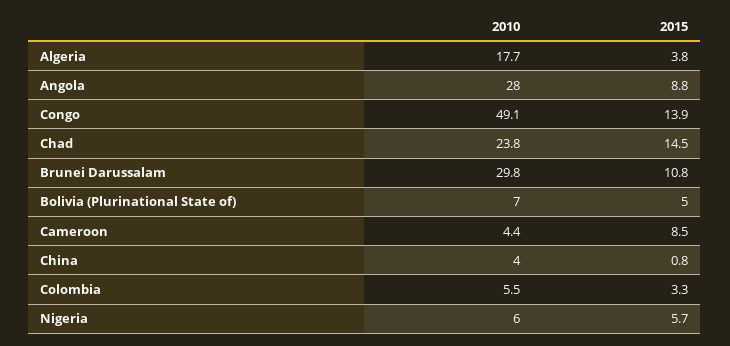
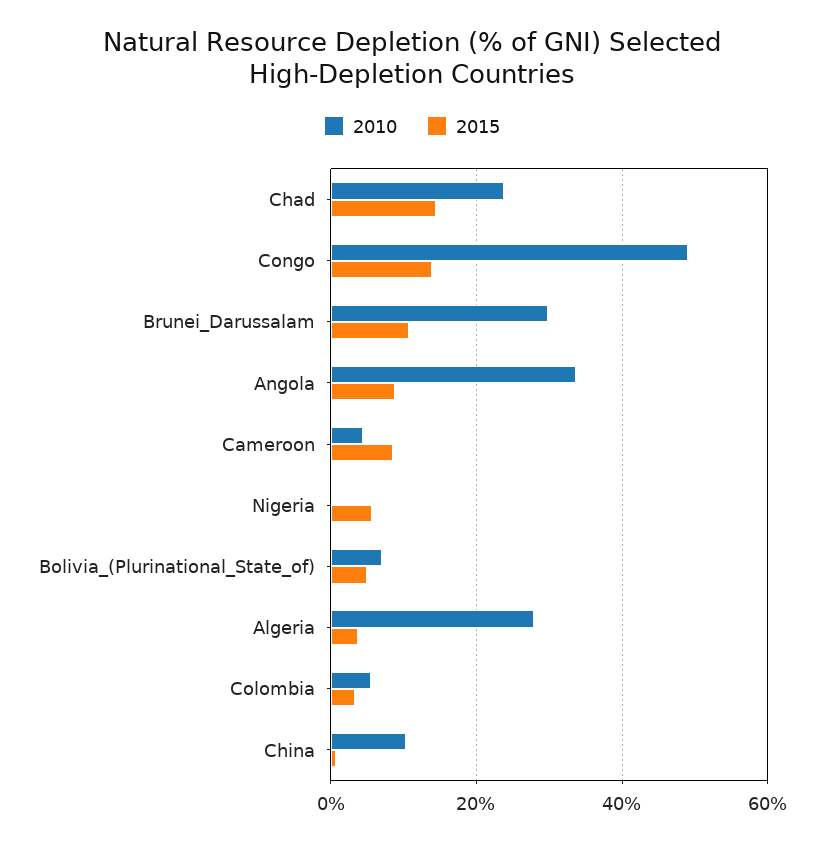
  {
    "2010": {
-     "Algeria": 17.7,
+     "Algeria": 28,
-     "Angola": 28,
+     "Angola": 34,
      "Congo": 49.1,
      "Chad": 23.8,
      "Brunei Darussalam": 29.8,
      "Bolivia (Plurinational State of)": 7,
      "Cameroon": 4.4,
-     "China": 4,
+     "China": 10,
      "Colombia": 5.5,
-     "Nigeria": 6
+     "Nigeria": 0
    },
    "2015": {
      "Algeria": 3.8,
      "Angola": 8.8,
      "Congo": 13.9,
      "Chad": 14.5,
      "Brunei Darussalam": 10.8,
      "Bolivia (Plurinational State of)": 5,
      "Cameroon": 8.5,
      "China": 0.8,
      "Colombia": 3.3,
      "Nigeria": 5.7
    }
  }

